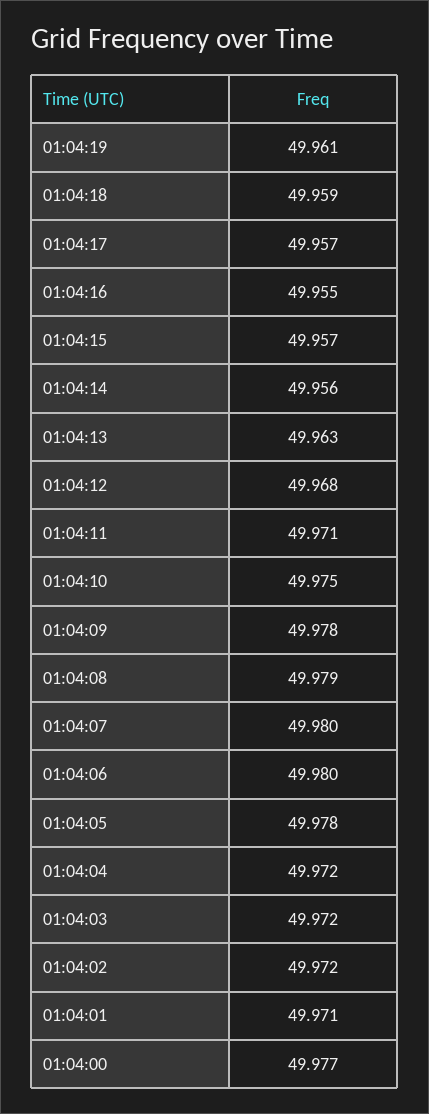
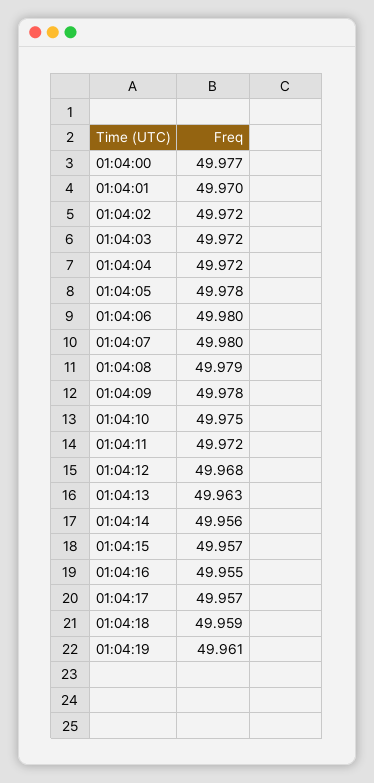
  {
    "01:04:19": 49.961,
    "01:04:18": 49.959,
    "01:04:17": 49.957,
    "01:04:16": 49.955,
    "01:04:15": 49.957,
    "01:04:14": 49.956,
    "01:04:13": 49.963,
    "01:04:12": 49.968,
-   "01:04:11": 49.971,
+   "01:04:11": 49.972,
    "01:04:10": 49.975,
    "01:04:09": 49.978,
    "01:04:08": 49.979,
    "01:04:07": 49.98,
    "01:04:06": 49.98,
    "01:04:05": 49.978,
    "01:04:04": 49.972,
    "01:04:03": 49.972,
    "01:04:02": 49.972,
-   "01:04:01": 49.971,
+   "01:04:01": 49.97,
    "01:04:00": 49.977
  }

